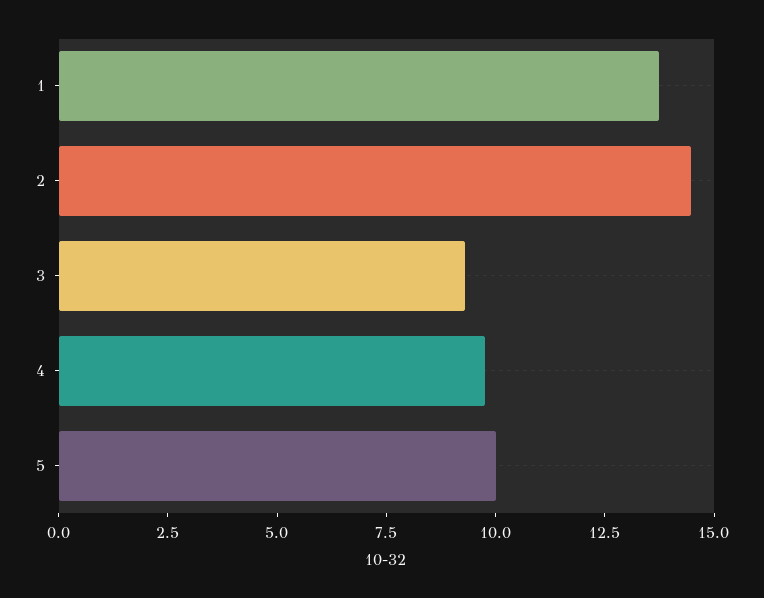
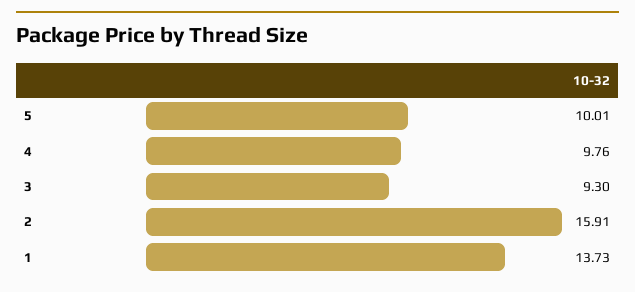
  {
    "1": 13.73,
-   "2": 14.5,
+   "2": 15.91,
    "3": 9.3,
    "4": 9.76,
    "5": 10.01
  }

